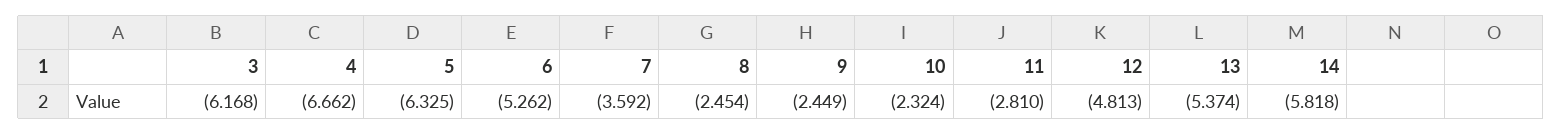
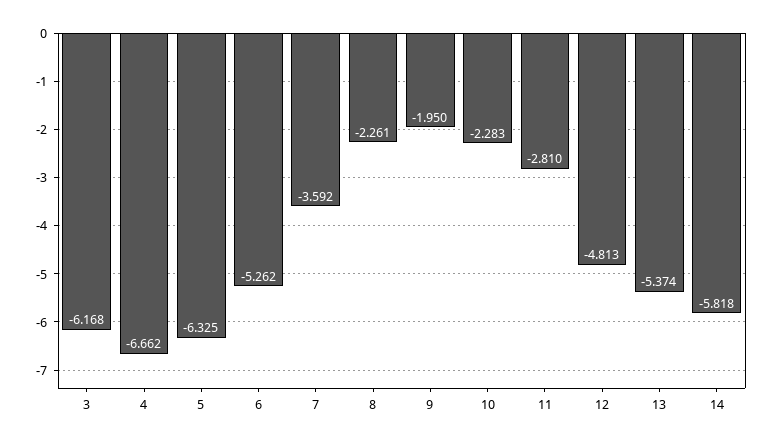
  {
    "3": -6.168,
    "4": -6.662,
    "5": -6.325,
    "6": -5.262,
    "7": -3.592,
-   "8": -2.454,
+   "8": -2.261,
-   "9": -2.449,
+   "9": -1.95,
-   "10": -2.324,
+   "10": -2.283,
    "11": -2.81,
    "12": -4.813,
    "13": -5.374,
    "14": -5.818
  }

